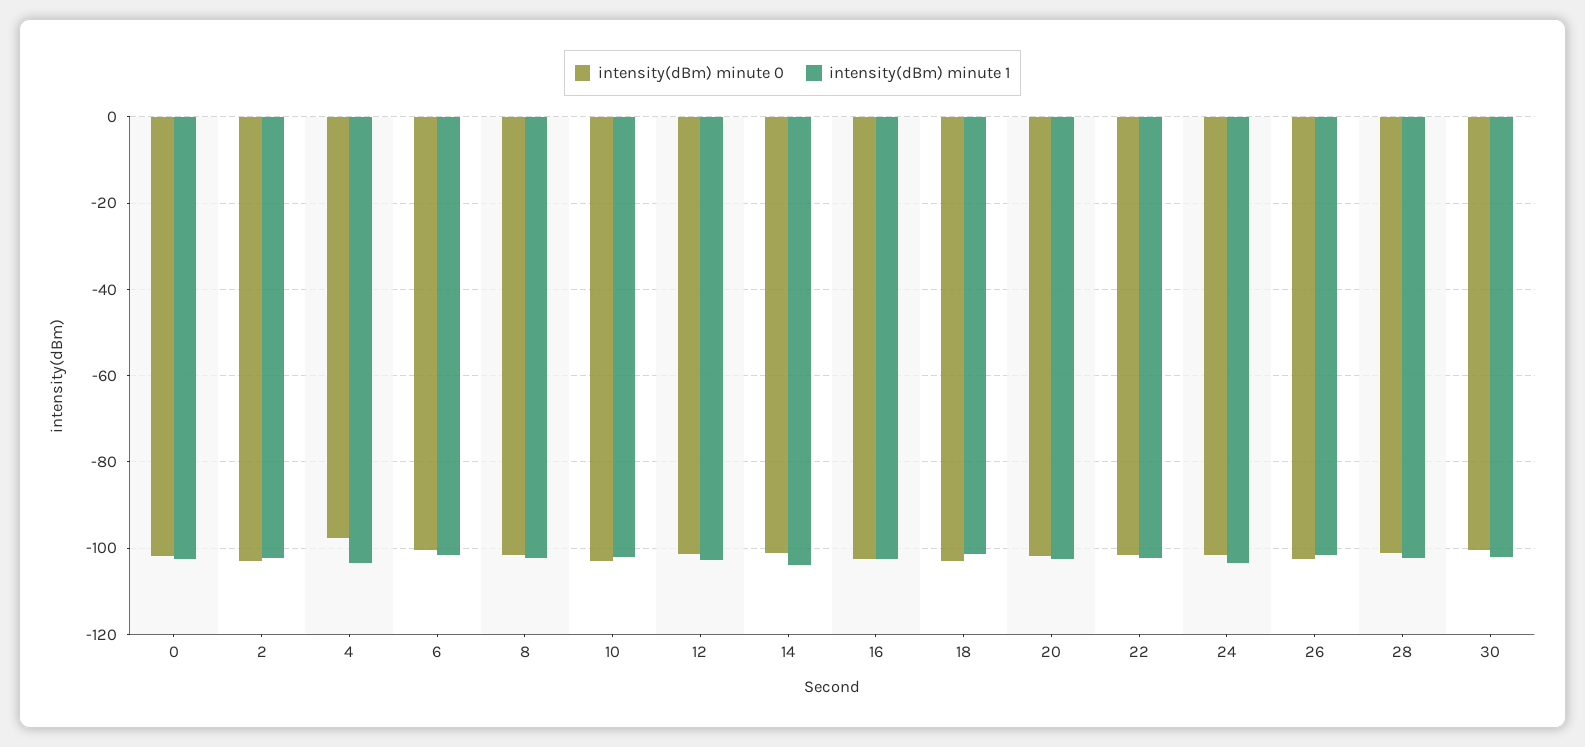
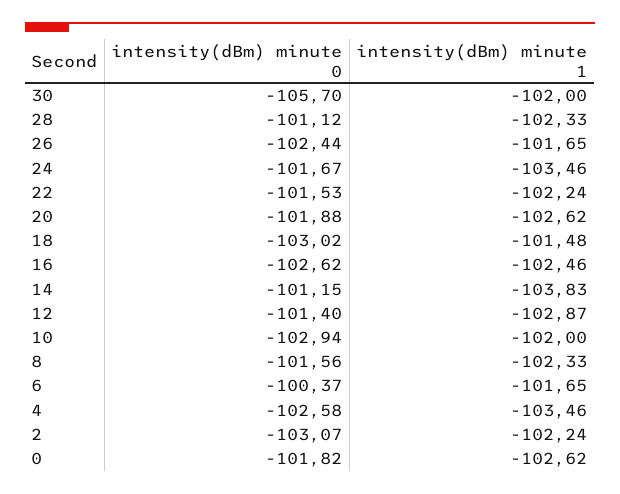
  {
    "intensity(dBm) minute 0": {
      "0": -101.82,
      "2": -103.07,
-     "4": -98,
+     "4": -102.58,
      "6": -100.37,
      "8": -101.56,
      "10": -102.94,
      "12": -101.4,
      "14": -101.15,
      "16": -102.62,
      "18": -103.02,
      "20": -101.88,
      "22": -101.53,
      "24": -101.67,
      "26": -102.44,
      "28": -101.12,
-     "30": -100
+     "30": -105.7
    },
    "intensity(dBm) minute 1": {
      "0": -102.62,
      "2": -102.24,
      "4": -103.46,
      "6": -101.65,
      "8": -102.33,
      "10": -102,
      "12": -102.87,
      "14": -103.83,
      "16": -102.46,
      "18": -101.48,
      "20": -102.62,
      "22": -102.24,
      "24": -103.46,
      "26": -101.65,
      "28": -102.33,
      "30": -102
    }
  }

